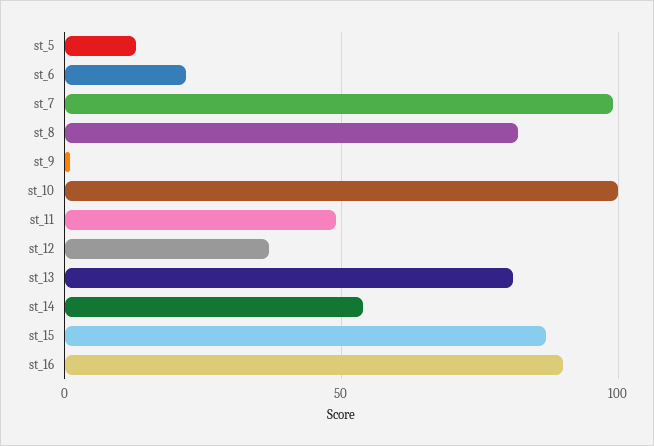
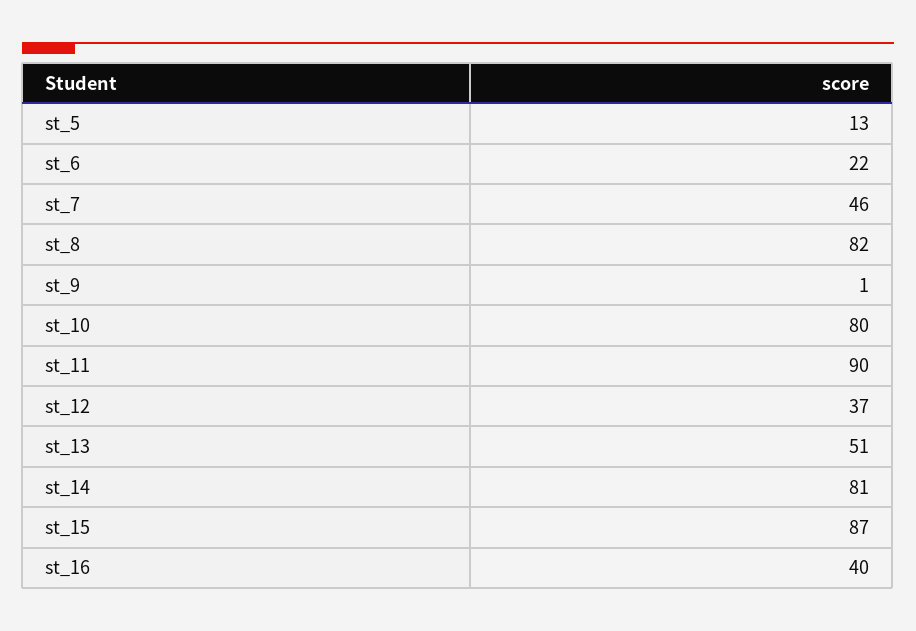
  {
    "st_5": 13,
    "st_6": 22,
-   "st_7": 100,
+   "st_7": 46,
    "st_8": 82,
    "st_9": 1,
-   "st_10": 100,
+   "st_10": 80,
-   "st_11": 50,
+   "st_11": 90,
    "st_12": 37,
-   "st_13": 80,
+   "st_13": 51,
-   "st_14": 55,
+   "st_14": 81,
    "st_15": 87,
-   "st_16": 90
+   "st_16": 40
  }

